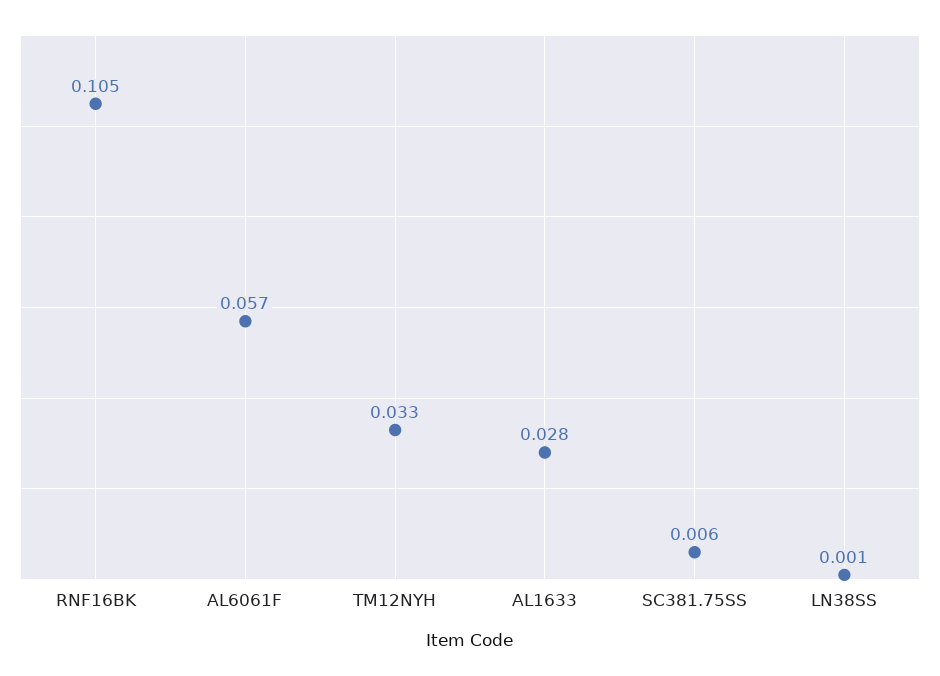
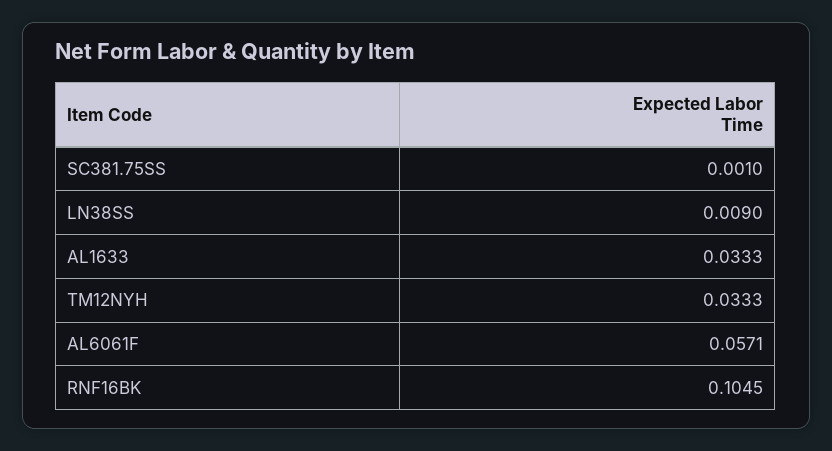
  {
    "RNF16BK": 0.1045,
    "AL6061F": 0.0571,
    "TM12NYH": 0.0333,
-   "AL1633": 0.028,
+   "AL1633": 0.0333,
-   "SC381.75SS": 0.006,
+   "SC381.75SS": 0.001,
-   "LN38SS": 0.001
+   "LN38SS": 0.009
  }

